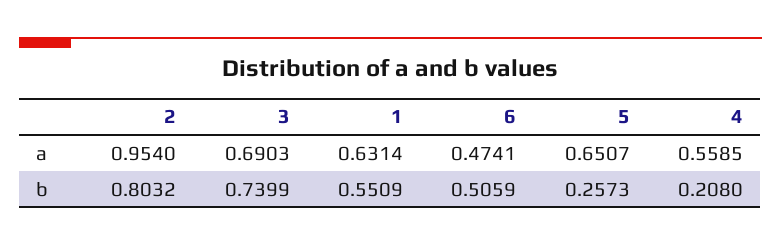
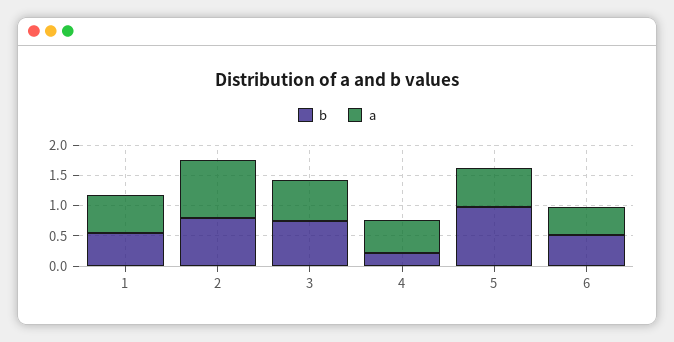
  {
    "a": {
      "2": 0.954,
      "3": 0.6903,
      "1": 0.6314,
      "6": 0.4741,
      "5": 0.6507,
      "4": 0.5585
    },
    "b": {
      "2": 0.8032,
      "3": 0.7399,
      "1": 0.5509,
      "6": 0.5059,
-     "5": 0.2573,
+     "5": 1,
      "4": 0.208
    }
  }

